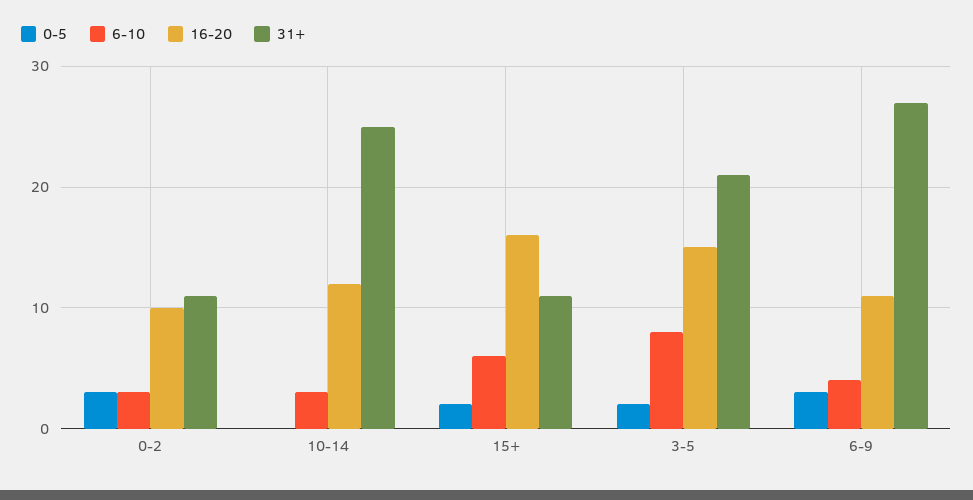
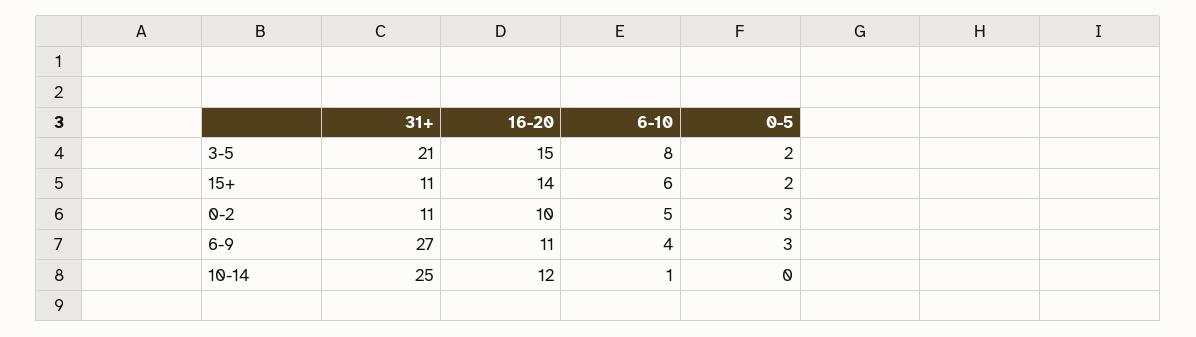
  {
    "0-5": {
      "0-2": 3,
      "10-14": 0,
      "15+": 2,
      "3-5": 2,
      "6-9": 3
    },
    "6-10": {
-     "0-2": 3,
+     "0-2": 5,
-     "10-14": 3,
+     "10-14": 1,
      "15+": 6,
      "3-5": 8,
      "6-9": 4
    },
    "16-20": {
      "0-2": 10,
      "10-14": 12,
-     "15+": 16,
+     "15+": 14,
      "3-5": 15,
      "6-9": 11
    },
    "31+": {
      "0-2": 11,
      "10-14": 25,
      "15+": 11,
      "3-5": 21,
      "6-9": 27
    }
  }

